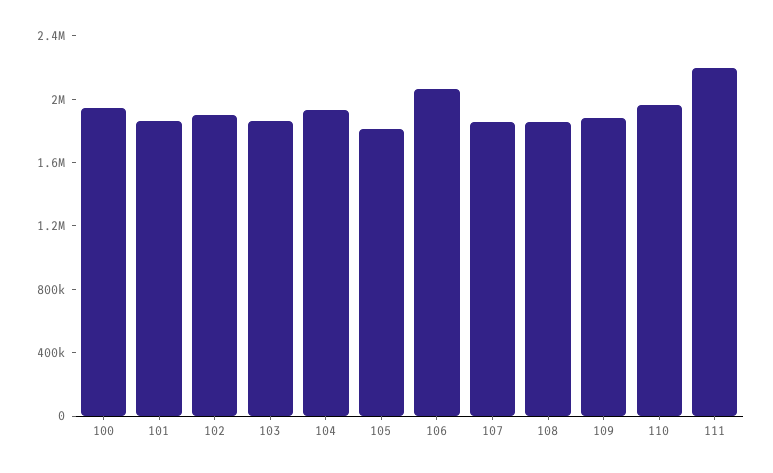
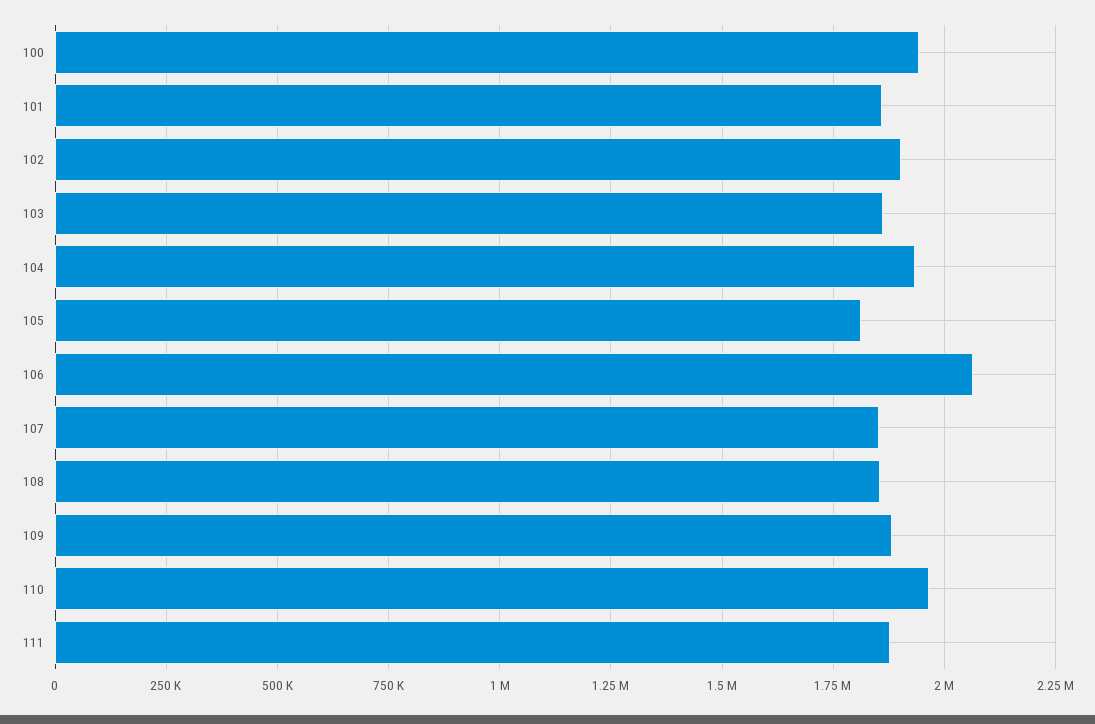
  {
    "100": 1950000,
    "101": 1850000,
    "102": 1900000,
    "103": 1850000,
    "104": 1925000,
    "105": 1825000,
    "106": 2075000,
    "107": 1850000,
    "108": 1850000,
    "109": 1875000,
    "110": 1975000,
-   "111": 2200000
+   "111": 1875000
  }

